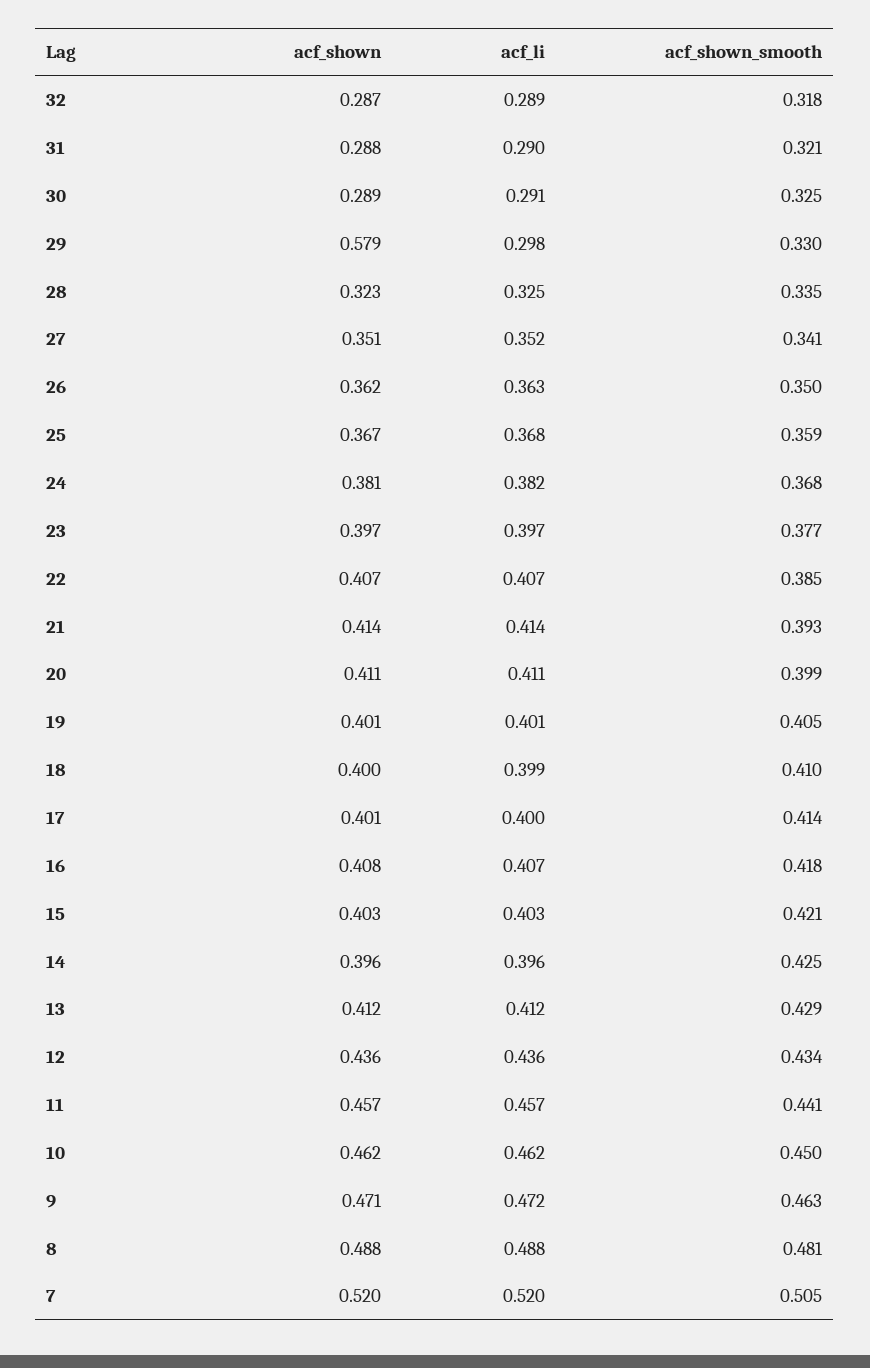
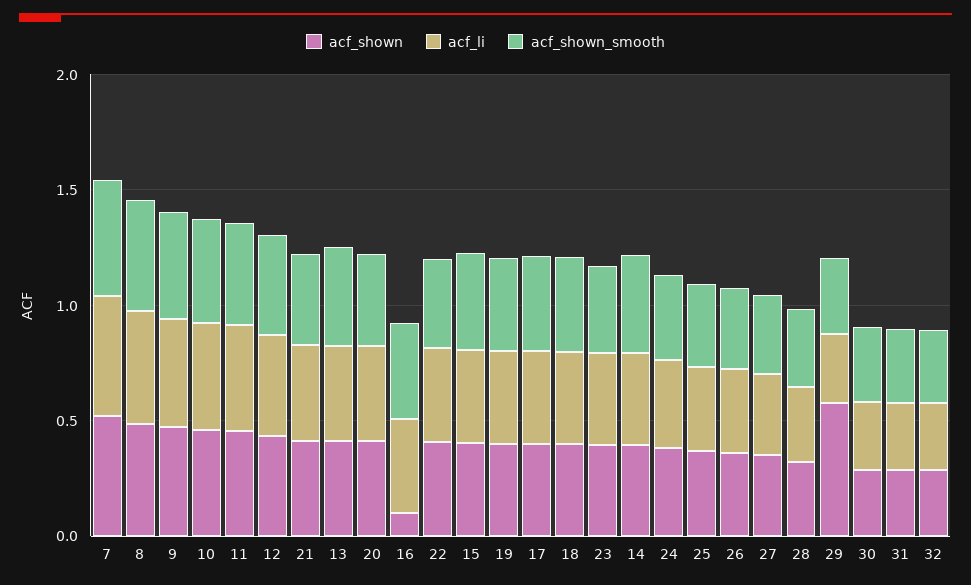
  {
    "acf_shown": {
      "32": 0.287,
      "31": 0.288,
      "30": 0.289,
      "29": 0.579,
      "28": 0.323,
      "27": 0.351,
      "26": 0.362,
      "25": 0.367,
      "24": 0.381,
      "23": 0.397,
      "22": 0.407,
      "21": 0.414,
      "20": 0.411,
      "19": 0.401,
      "18": 0.4,
      "17": 0.401,
-     "16": 0.408,
+     "16": 0.1,
      "15": 0.403,
      "14": 0.396,
      "13": 0.412,
      "12": 0.436,
      "11": 0.457,
      "10": 0.462,
      "9": 0.471,
      "8": 0.488,
      "7": 0.52
    },
    "acf_li": {
      "32": 0.289,
      "31": 0.29,
      "30": 0.291,
      "29": 0.298,
      "28": 0.325,
      "27": 0.352,
      "26": 0.363,
      "25": 0.368,
      "24": 0.382,
      "23": 0.397,
      "22": 0.407,
      "21": 0.414,
      "20": 0.411,
      "19": 0.401,
      "18": 0.399,
      "17": 0.4,
      "16": 0.407,
      "15": 0.403,
      "14": 0.396,
      "13": 0.412,
      "12": 0.436,
      "11": 0.457,
      "10": 0.462,
      "9": 0.472,
      "8": 0.488,
      "7": 0.52
    },
    "acf_shown_smooth": {
      "32": 0.318,
      "31": 0.321,
      "30": 0.325,
      "29": 0.33,
      "28": 0.335,
      "27": 0.341,
      "26": 0.35,
      "25": 0.359,
      "24": 0.368,
      "23": 0.377,
      "22": 0.385,
      "21": 0.393,
      "20": 0.399,
      "19": 0.405,
      "18": 0.41,
      "17": 0.414,
      "16": 0.418,
      "15": 0.421,
      "14": 0.425,
      "13": 0.429,
      "12": 0.434,
      "11": 0.441,
      "10": 0.45,
      "9": 0.463,
      "8": 0.481,
      "7": 0.505
    }
  }

